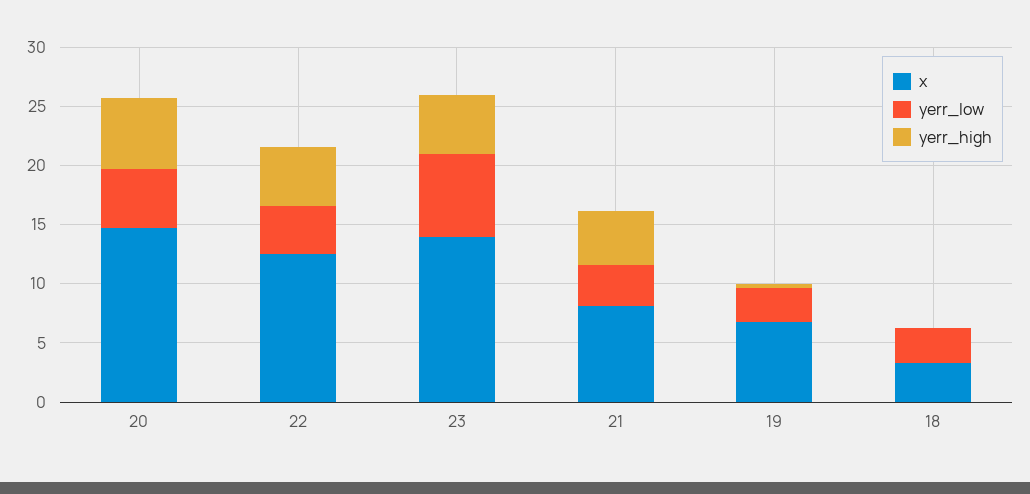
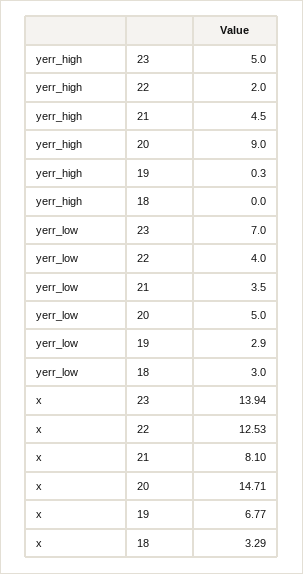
  {
    "x": {
      "20": 14.71,
      "22": 12.53,
      "23": 13.94,
      "21": 8.1,
      "19": 6.77,
      "18": 3.29
    },
    "yerr_low": {
      "20": 5,
      "22": 4,
      "23": 7,
      "21": 3.5,
      "19": 2.9,
      "18": 3
    },
    "yerr_high": {
-     "20": 6,
+     "20": 9,
-     "22": 5,
+     "22": 2,
      "23": 5,
      "21": 4.5,
      "19": 0.3,
      "18": 0
    }
  }

